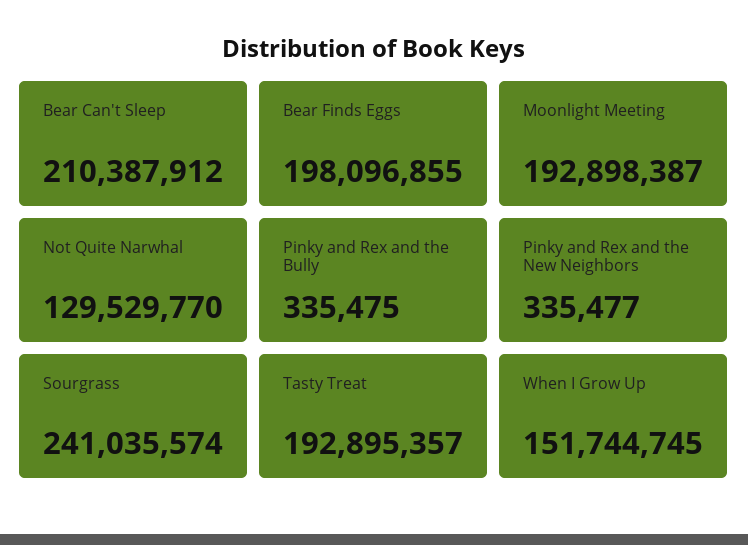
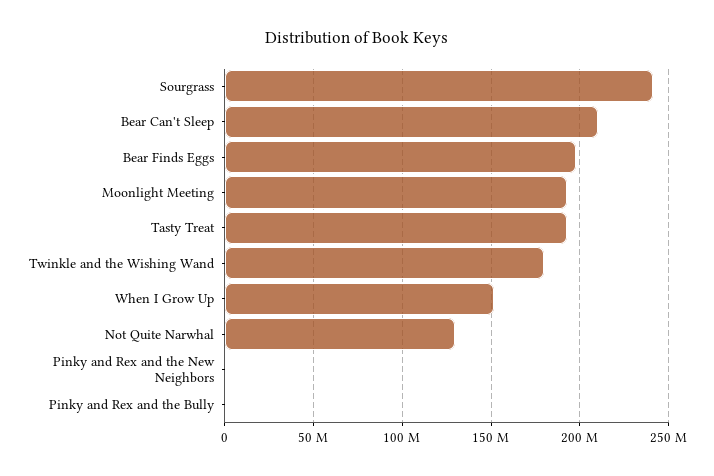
  {
    "Bear Can't Sleep": 210387912,
    "Bear Finds Eggs": 198096855,
    "Moonlight Meeting": 192898387,
    "Not Quite Narwhal": 129529770,
    "Pinky and Rex and the Bully": 335475,
    "Pinky and Rex and the New Neighbors": 335477,
    "Sourgrass": 241035574,
    "Tasty Treat": 192895357,
-   "When I Grow Up": 151744745
+   "When I Grow Up": 151744745,
+   "Twinkle and the Wishing Wand": 180000000
  }

